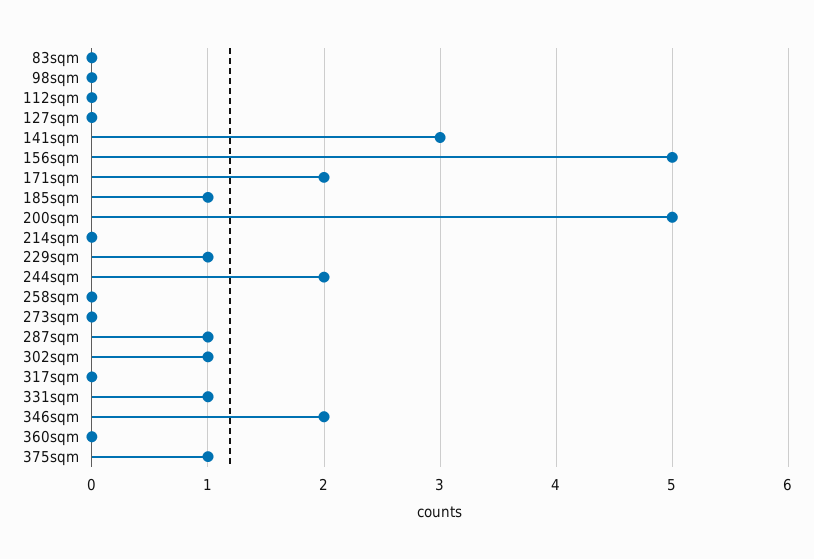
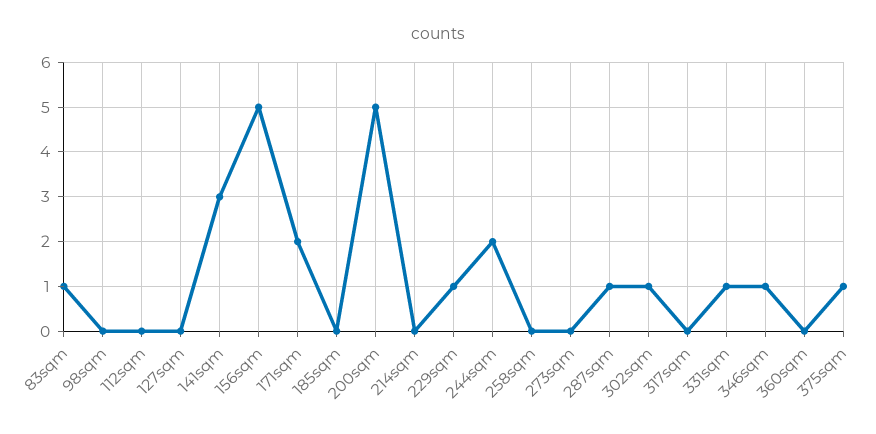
  {
-   "83sqm": 0,
+   "83sqm": 1,
    "98sqm": 0,
    "112sqm": 0,
    "127sqm": 0,
    "141sqm": 3,
    "156sqm": 5,
    "171sqm": 2,
-   "185sqm": 1,
+   "185sqm": 0,
    "200sqm": 5,
    "214sqm": 0,
    "229sqm": 1,
    "244sqm": 2,
    "258sqm": 0,
    "273sqm": 0,
    "287sqm": 1,
    "302sqm": 1,
    "317sqm": 0,
    "331sqm": 1,
-   "346sqm": 2,
+   "346sqm": 1,
    "360sqm": 0,
    "375sqm": 1
  }

